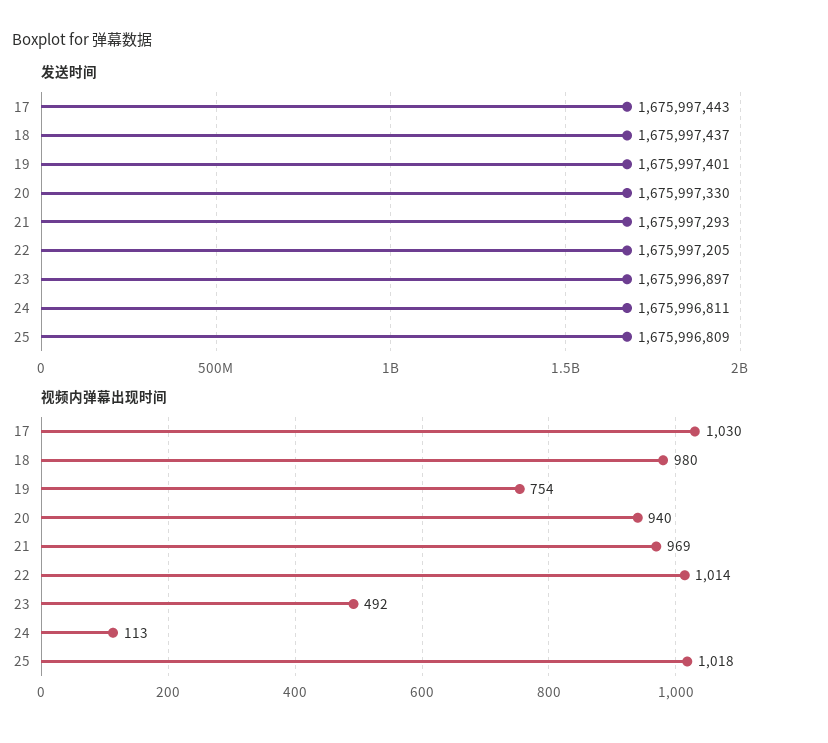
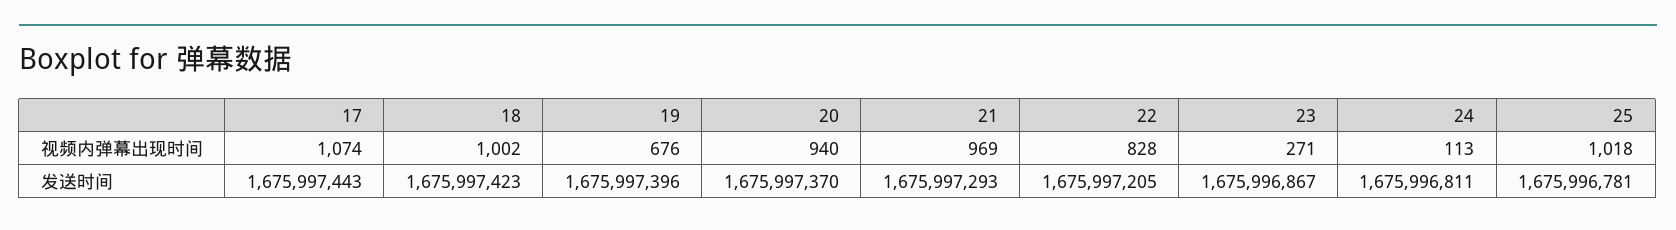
  {
    "发送时间": {
      "17": 1675997443,
-     "18": 1675997437,
+     "18": 1675997423,
-     "19": 1675997401,
+     "19": 1675997396,
-     "20": 1675997330,
+     "20": 1675997370,
      "21": 1675997293,
      "22": 1675997205,
-     "23": 1675996897,
+     "23": 1675996867,
      "24": 1675996811,
-     "25": 1675996809
+     "25": 1675996781
    },
    "视频内弹幕出现时间": {
-     "17": 1030,
+     "17": 1074,
-     "18": 980,
+     "18": 1002,
-     "19": 754,
+     "19": 676,
      "20": 940,
      "21": 969,
-     "22": 1014,
+     "22": 828,
-     "23": 492,
+     "23": 271,
      "24": 113,
      "25": 1018
    }
  }

